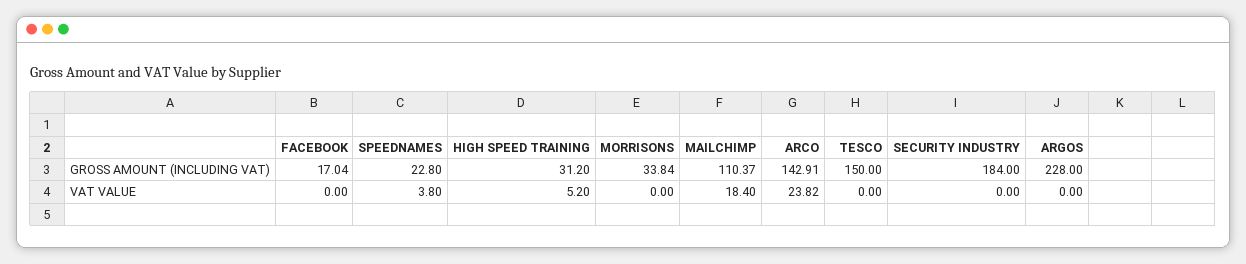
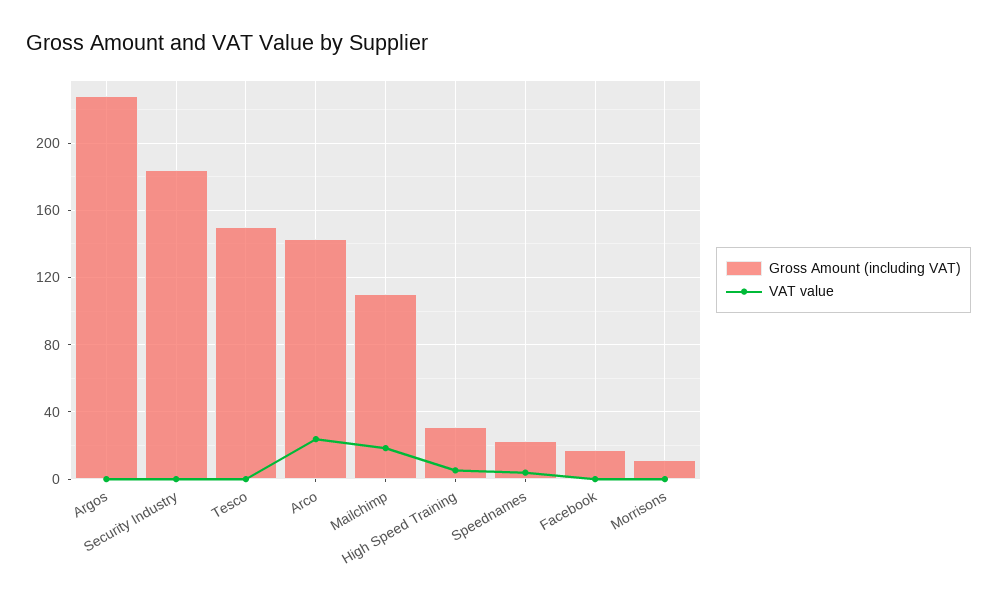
  {
    "GROSS AMOUNT (INCLUDING VAT)": {
      "FACEBOOK": 17.04,
      "SPEEDNAMES": 22.8,
      "HIGH SPEED TRAINING": 31.2,
-     "MORRISONS": 33.84,
+     "MORRISONS": 10,
      "MAILCHIMP": 110.37,
      "ARCO": 142.91,
      "TESCO": 150,
      "SECURITY INDUSTRY": 184,
      "ARGOS": 228
    },
    "VAT VALUE": {
      "FACEBOOK": 0,
      "SPEEDNAMES": 3.8,
      "HIGH SPEED TRAINING": 5.2,
      "MORRISONS": 0,
      "MAILCHIMP": 18.4,
      "ARCO": 23.82,
      "TESCO": 0,
      "SECURITY INDUSTRY": 0,
      "ARGOS": 0
    }
  }

